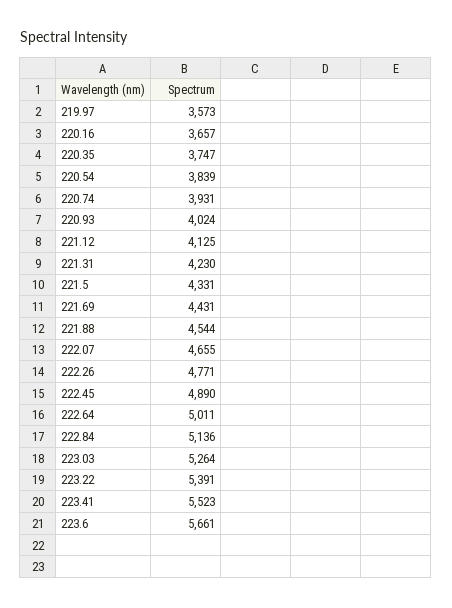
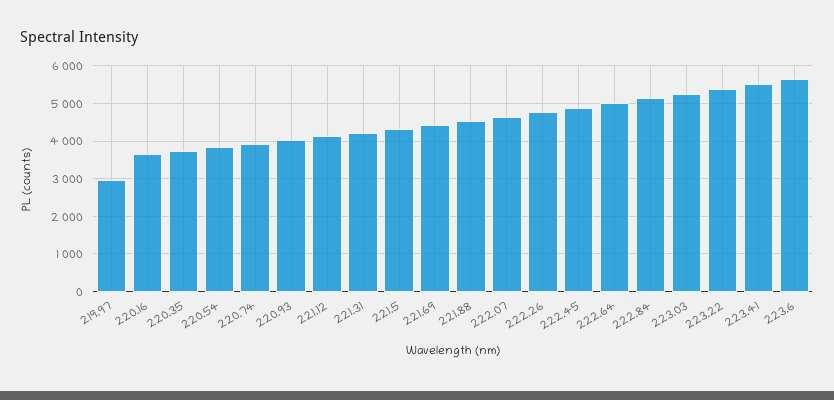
  {
-   "219.97": 3573,
+   "219.97": 3000,
    "220.16": 3657,
    "220.35": 3747,
    "220.54": 3839,
    "220.74": 3931,
    "220.93": 4024,
    "221.12": 4125,
    "221.31": 4230,
    "221.5": 4331,
    "221.69": 4431,
    "221.88": 4544,
    "222.07": 4655,
    "222.26": 4771,
    "222.45": 4890,
    "222.64": 5011,
    "222.84": 5136,
    "223.03": 5264,
    "223.22": 5391,
    "223.41": 5523,
    "223.6": 5661
  }

